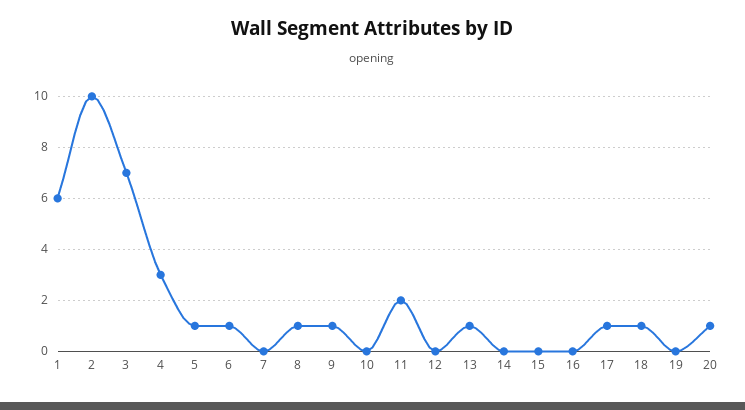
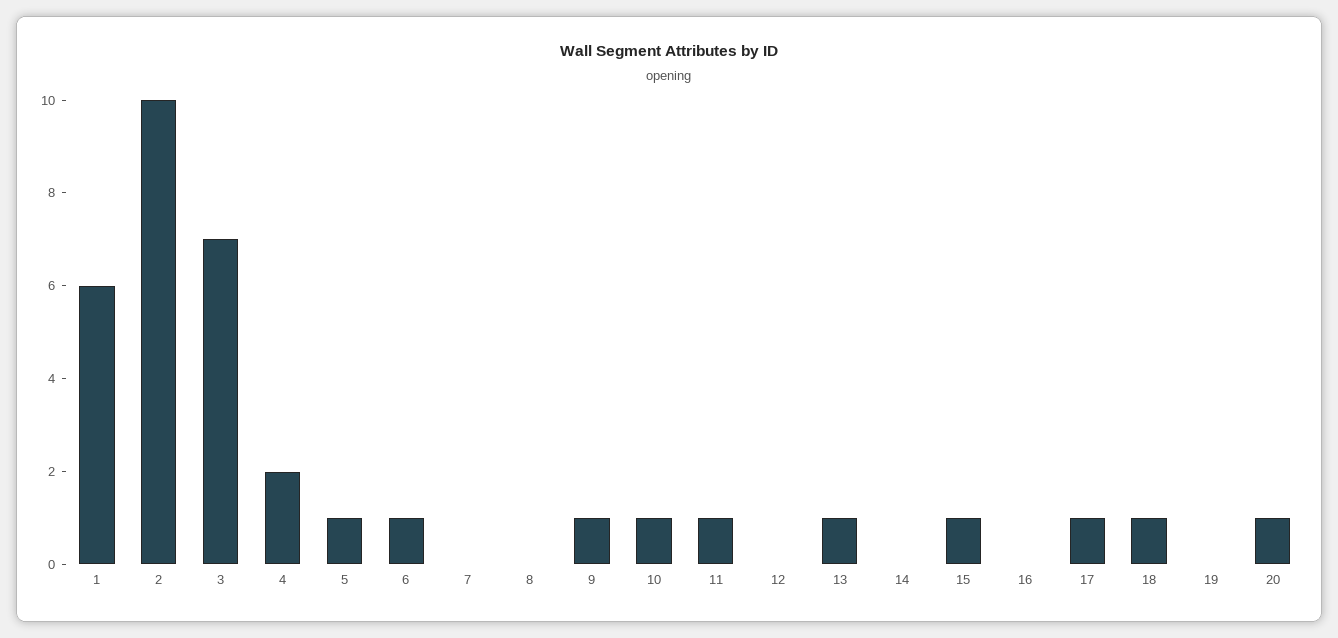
  {
    "1": 6,
    "2": 10,
    "3": 7,
-   "4": 3,
+   "4": 2,
    "5": 1,
    "6": 1,
    "7": 0,
-   "8": 1,
+   "8": 0,
    "9": 1,
-   "10": 0,
+   "10": 1,
-   "11": 2,
+   "11": 1,
    "12": 0,
    "13": 1,
    "14": 0,
-   "15": 0,
+   "15": 1,
    "16": 0,
    "17": 1,
    "18": 1,
    "19": 0,
    "20": 1
  }

